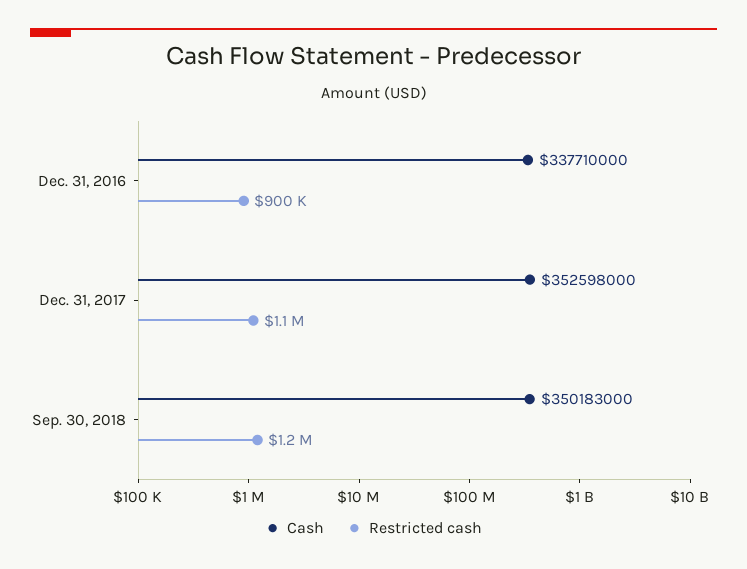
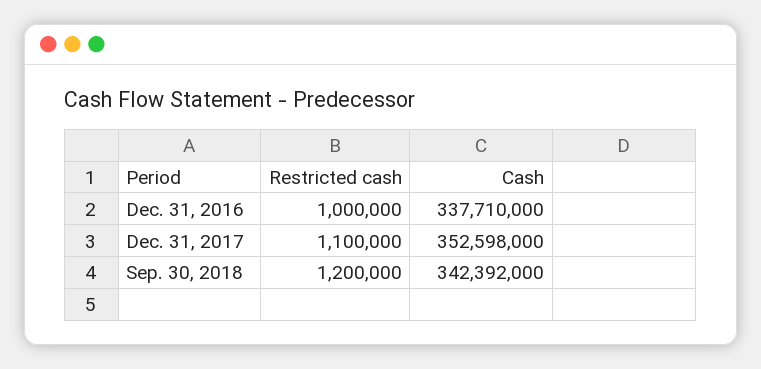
  {
    "Cash": {
      "Dec. 31, 2016": 337710000,
      "Dec. 31, 2017": 352598000,
-     "Sep. 30, 2018": 350183000
+     "Sep. 30, 2018": 342392000
    },
    "Restricted cash": {
-     "Dec. 31, 2016": 900000,
+     "Dec. 31, 2016": 1000000,
      "Dec. 31, 2017": 1100000,
      "Sep. 30, 2018": 1200000
    }
  }

